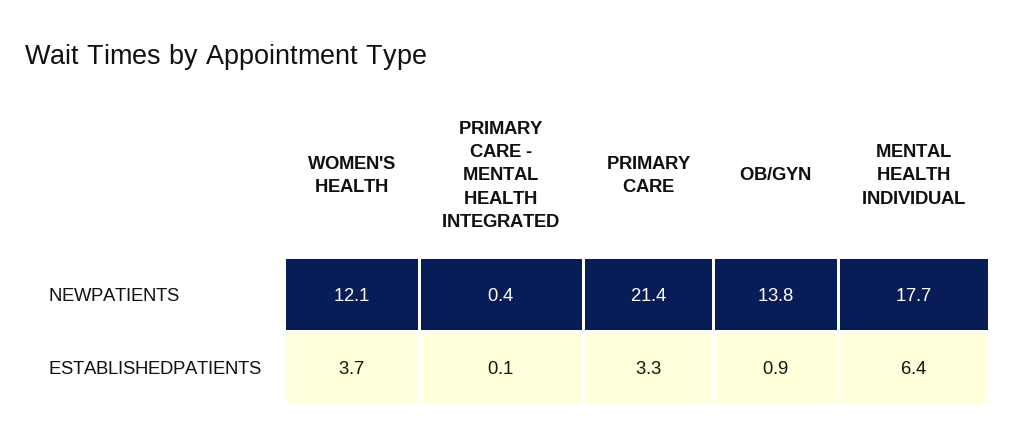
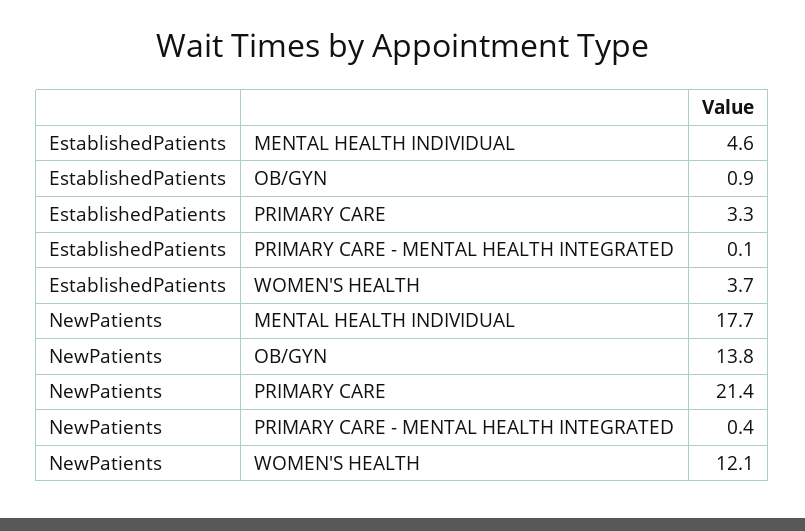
  {
    "WOMEN'S HEALTH": {
      "NEWPATIENTS": 12.1,
      "ESTABLISHEDPATIENTS": 3.7
    },
    "PRIMARY CARE - MENTAL HEALTH INTEGRATED": {
      "NEWPATIENTS": 0.4,
      "ESTABLISHEDPATIENTS": 0.1
    },
    "PRIMARY CARE": {
      "NEWPATIENTS": 21.4,
      "ESTABLISHEDPATIENTS": 3.3
    },
    "OB/GYN": {
      "NEWPATIENTS": 13.8,
      "ESTABLISHEDPATIENTS": 0.9
    },
    "MENTAL HEALTH INDIVIDUAL": {
      "NEWPATIENTS": 17.7,
-     "ESTABLISHEDPATIENTS": 6.4
+     "ESTABLISHEDPATIENTS": 4.6
    }
  }

